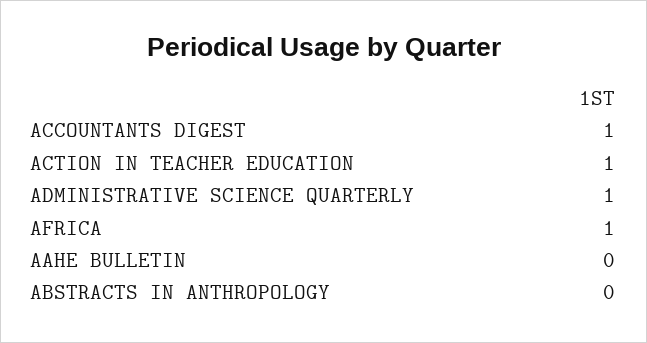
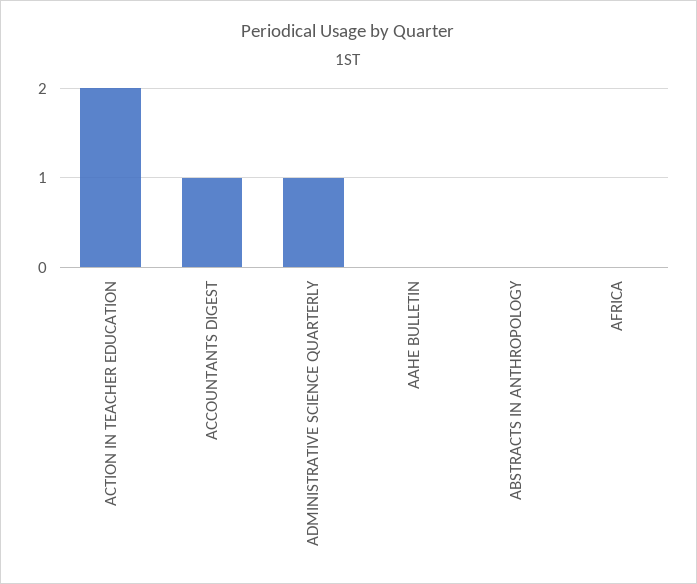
  {
    "ACCOUNTANTS DIGEST": 1,
-   "ACTION IN TEACHER EDUCATION": 1,
+   "ACTION IN TEACHER EDUCATION": 2,
    "ADMINISTRATIVE SCIENCE QUARTERLY": 1,
-   "AFRICA": 1,
+   "AFRICA": 0,
    "AAHE BULLETIN": 0,
    "ABSTRACTS IN ANTHROPOLOGY": 0
  }

